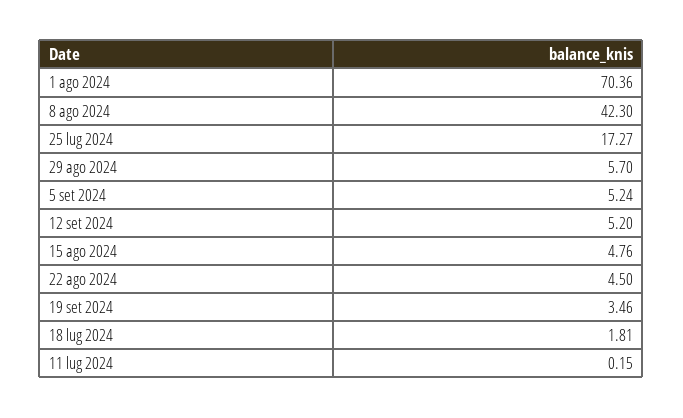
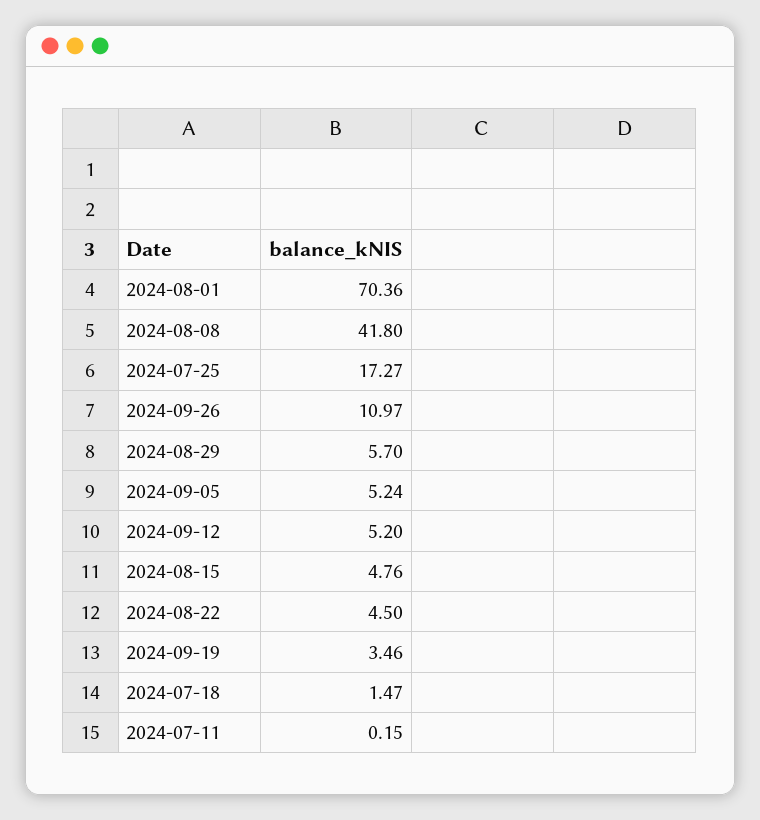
  {
    "1 ago 2024": 70.36,
-   "8 ago 2024": 42.3,
+   "8 ago 2024": 41.8,
    "25 lug 2024": 17.27,
    "29 ago 2024": 5.7,
    "5 set 2024": 5.24,
    "12 set 2024": 5.2,
    "15 ago 2024": 4.76,
    "22 ago 2024": 4.5,
    "19 set 2024": 3.46,
-   "18 lug 2024": 1.81,
+   "18 lug 2024": 1.47,
-   "11 lug 2024": 0.15
+   "11 lug 2024": 0.15,
+   "2024-09-26": 10.97
  }

